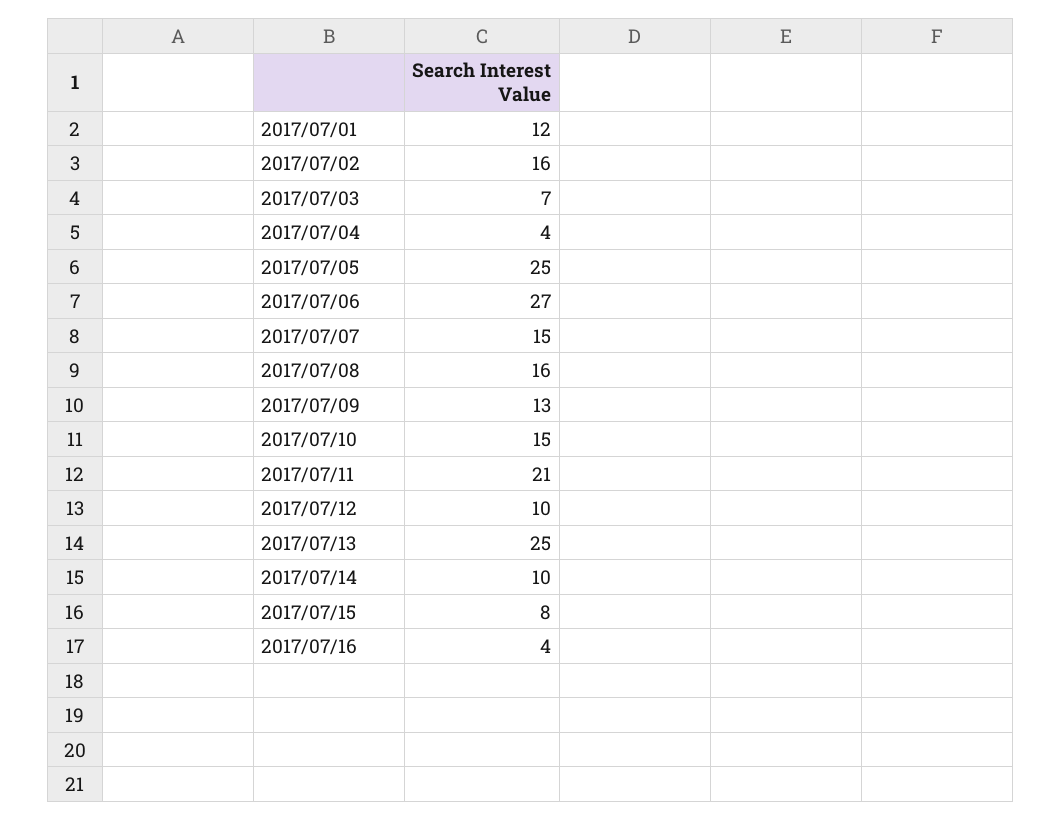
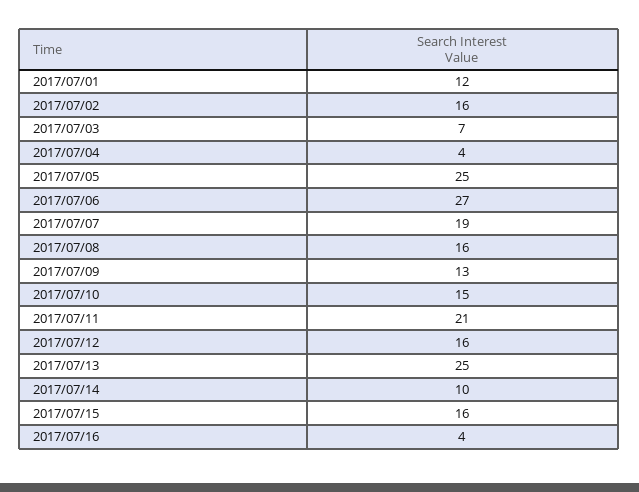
  {
    "2017/07/01": 12,
    "2017/07/02": 16,
    "2017/07/03": 7,
    "2017/07/04": 4,
    "2017/07/05": 25,
    "2017/07/06": 27,
-   "2017/07/07": 15,
+   "2017/07/07": 19,
    "2017/07/08": 16,
    "2017/07/09": 13,
    "2017/07/10": 15,
    "2017/07/11": 21,
-   "2017/07/12": 10,
+   "2017/07/12": 16,
    "2017/07/13": 25,
    "2017/07/14": 10,
-   "2017/07/15": 8,
+   "2017/07/15": 16,
    "2017/07/16": 4
  }

